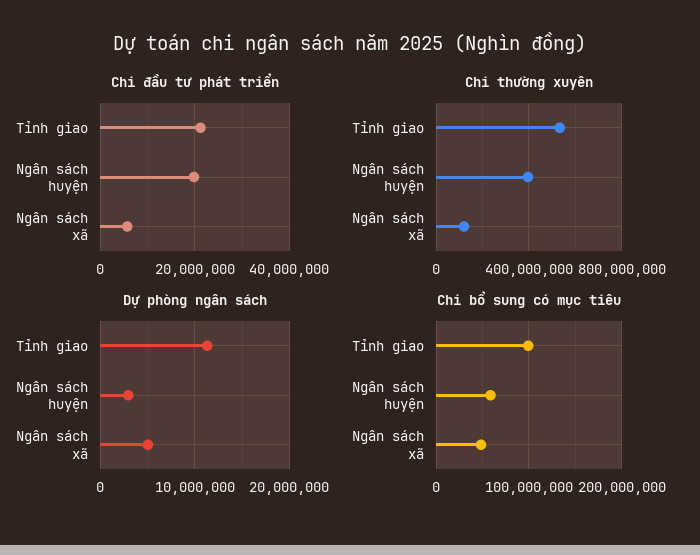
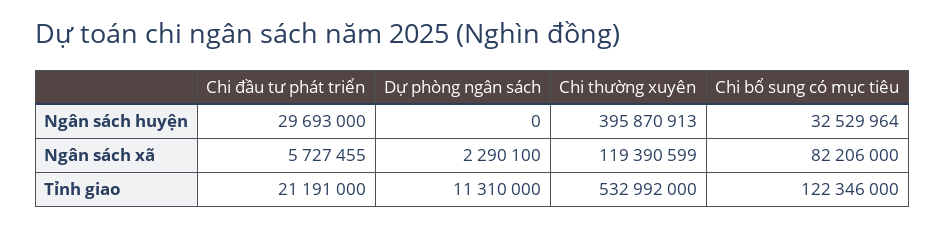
  {
    "Chi đầu tư phát triển": {
      "Tỉnh giao": 21191000,
-     "Ngân sách huyện": 20000000,
+     "Ngân sách huyện": 29693000,
      "Ngân sách xã": 5727455
    },
    "Chi thường xuyên": {
      "Tỉnh giao": 532992000,
      "Ngân sách huyện": 395870913,
      "Ngân sách xã": 119390599
    },
    "Dự phòng ngân sách": {
      "Tỉnh giao": 11310000,
-     "Ngân sách huyện": 3000000,
+     "Ngân sách huyện": 0,
-     "Ngân sách xã": 5000000
+     "Ngân sách xã": 2290100
    },
    "Chi bổ sung có mục tiêu": {
-     "Tỉnh giao": 100000000,
+     "Tỉnh giao": 122346000,
-     "Ngân sách huyện": 60000000,
+     "Ngân sách huyện": 32529964,
-     "Ngân sách xã": 50000000
+     "Ngân sách xã": 82206000
    }
  }

